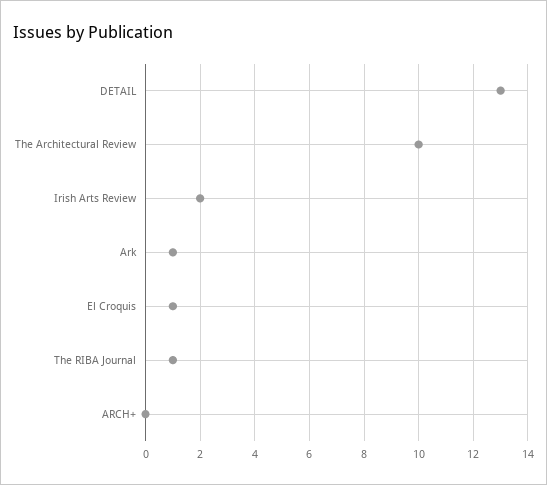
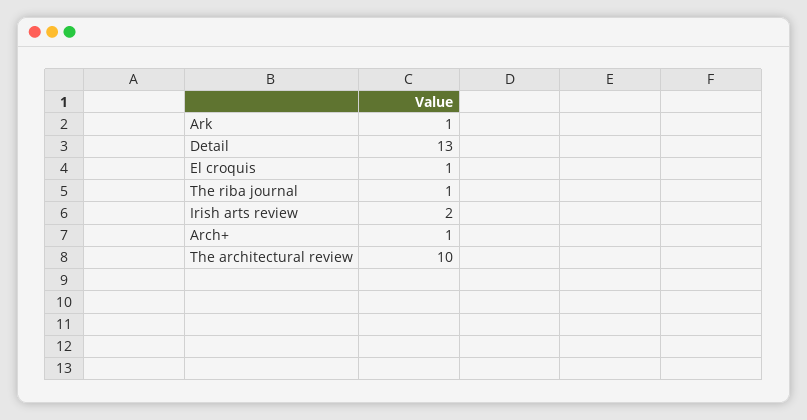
  {
    "DETAIL": 13,
    "The Architectural Review": 10,
    "Irish Arts Review": 2,
    "Ark": 1,
    "El Croquis": 1,
    "The RIBA Journal": 1,
-   "ARCH+": 0
+   "ARCH+": 1
  }

